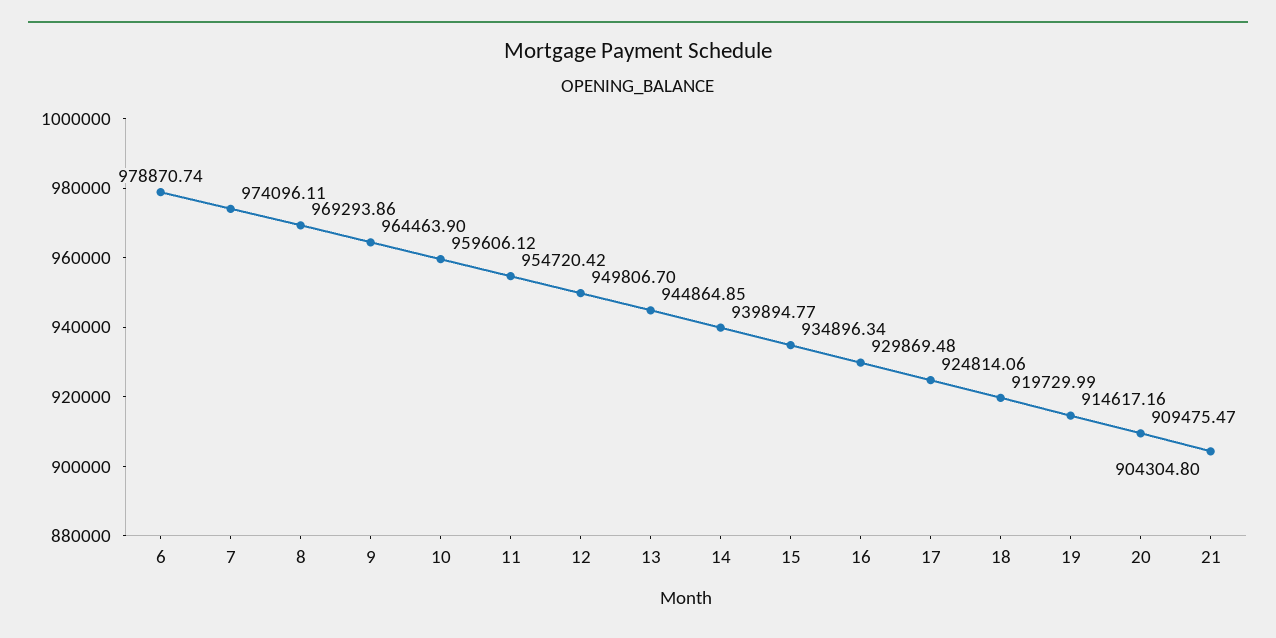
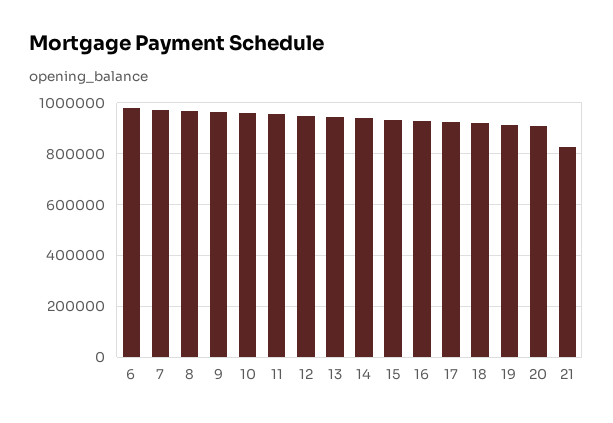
  {
    "6": 978870.74,
    "7": 974096.11,
    "8": 969293.86,
    "9": 964463.9,
    "10": 959606.12,
    "11": 954720.42,
    "12": 949806.7,
    "13": 944864.85,
    "14": 939894.77,
    "15": 934896.34,
    "16": 929869.48,
    "17": 924814.06,
    "18": 919729.99,
    "19": 914617.16,
    "20": 909475.47,
-   "21": 904304.8
+   "21": 825000
  }

